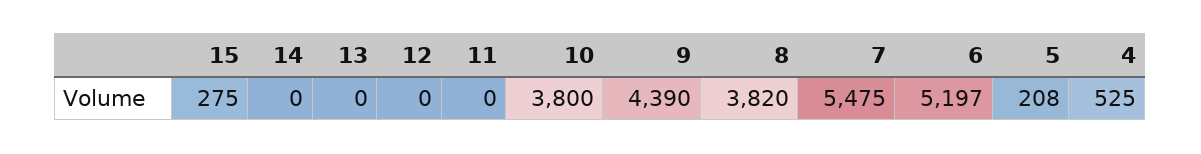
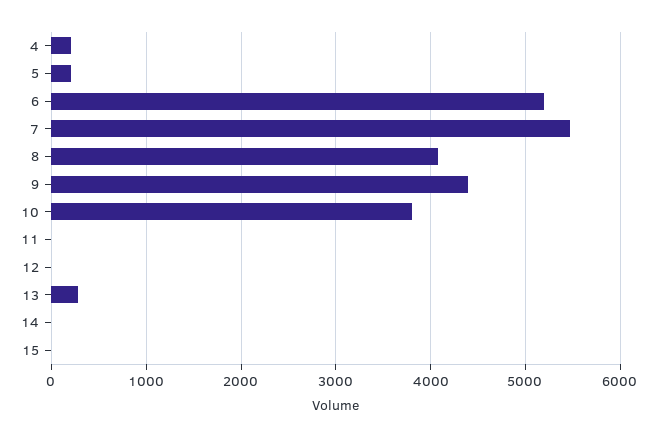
  {
-   "15": 275,
+   "15": 0,
    "14": 0,
-   "13": 0,
+   "13": 300,
    "12": 0,
    "11": 0,
    "10": 3800,
    "9": 4390,
-   "8": 3820,
+   "8": 4100,
    "7": 5475,
    "6": 5197,
    "5": 208,
-   "4": 525
+   "4": 200
  }

